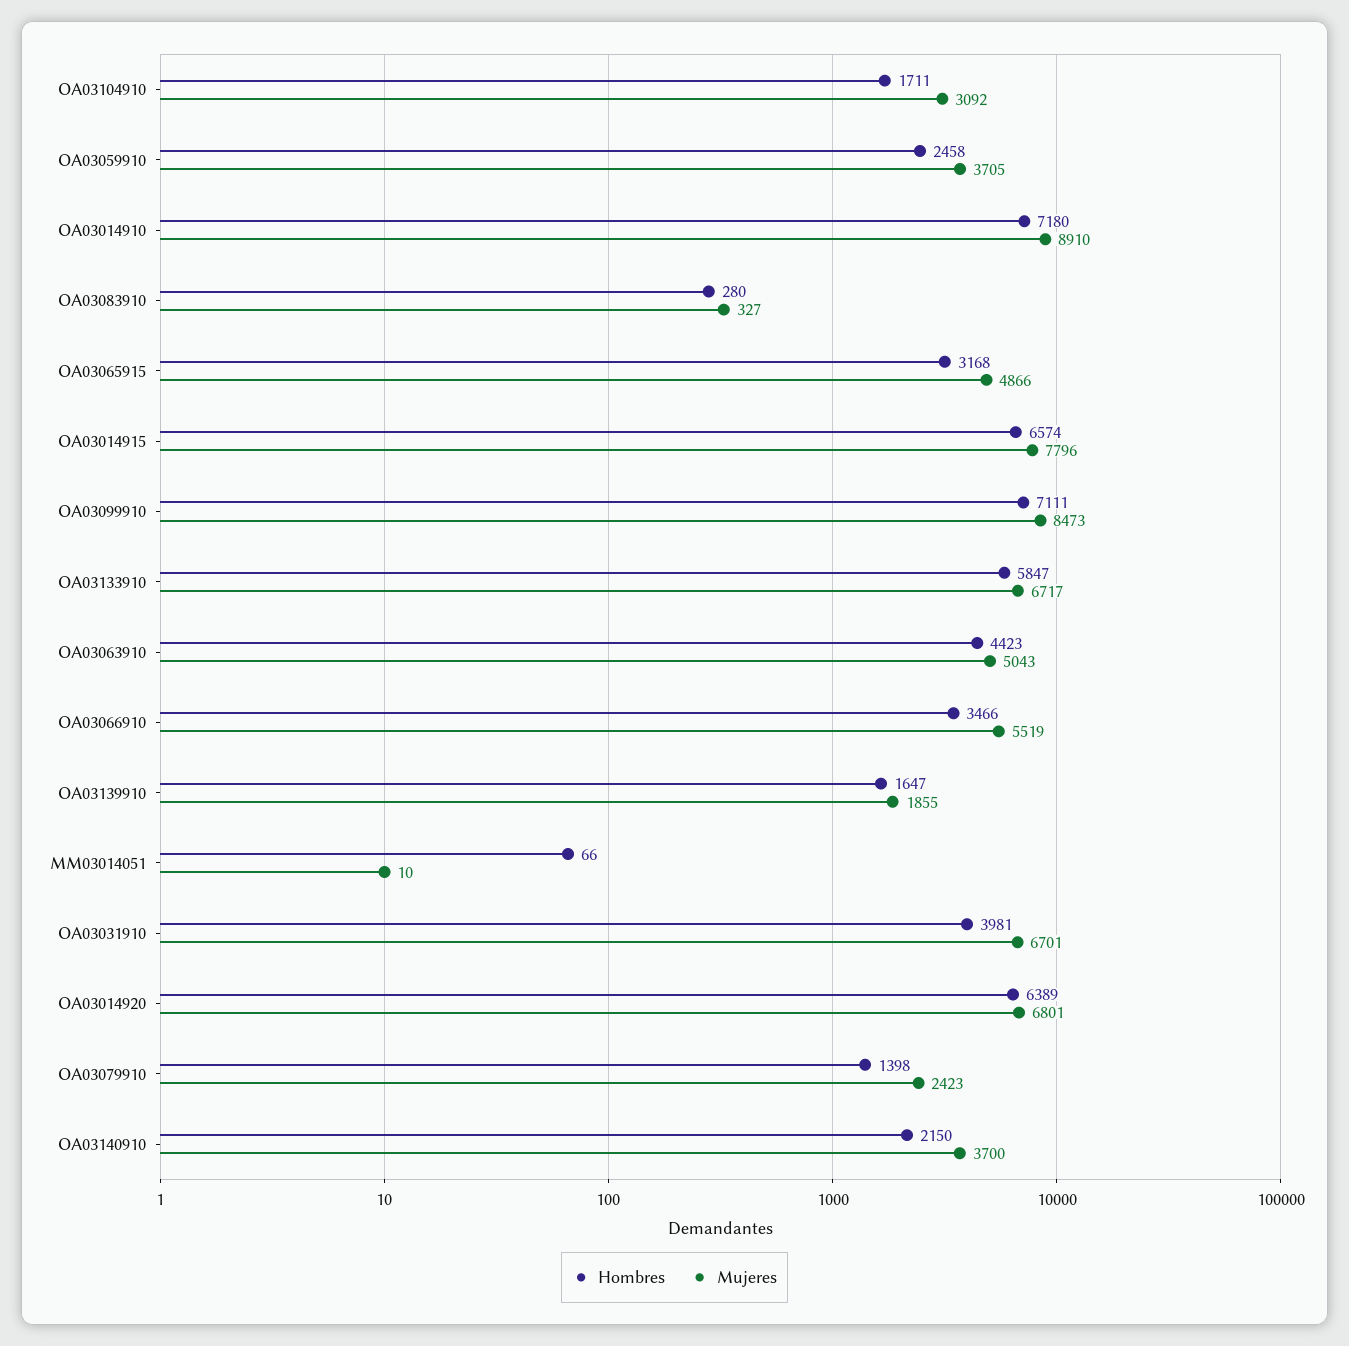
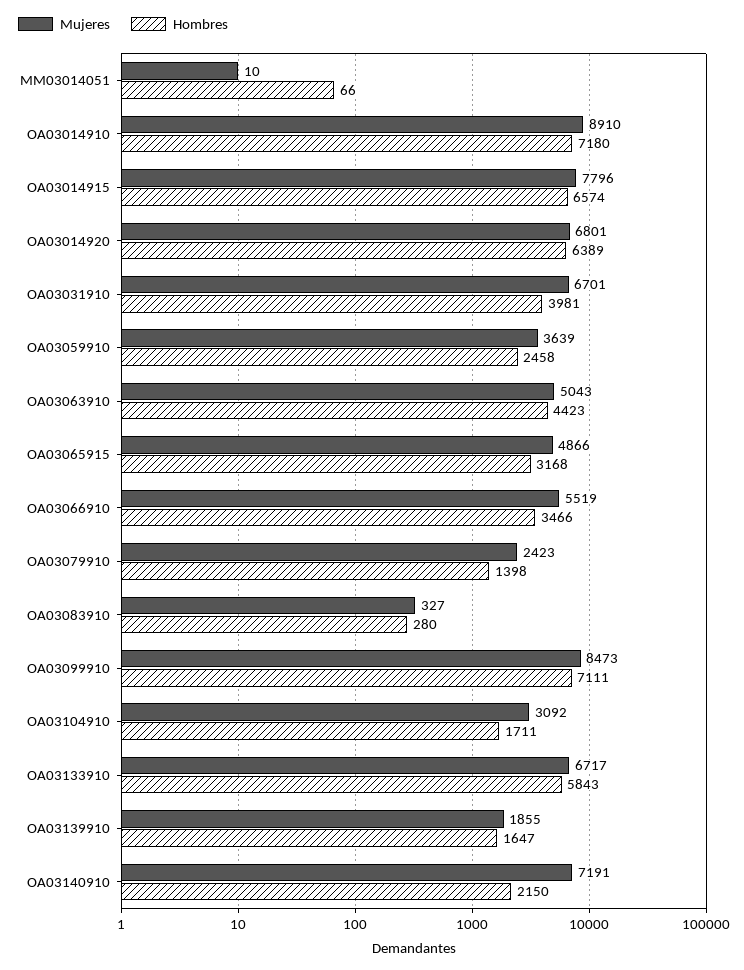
  {
    "Hombres": {
      "OA03104910": 1711,
      "OA03059910": 2458,
      "OA03014910": 7180,
      "OA03083910": 280,
      "OA03065915": 3168,
      "OA03014915": 6574,
      "OA03099910": 7111,
-     "OA03133910": 5847,
+     "OA03133910": 5843,
      "OA03063910": 4423,
      "OA03066910": 3466,
      "OA03139910": 1647,
      "MM03014051": 66,
      "OA03031910": 3981,
      "OA03014920": 6389,
      "OA03079910": 1398,
      "OA03140910": 2150
    },
    "Mujeres": {
      "OA03104910": 3092,
-     "OA03059910": 3705,
+     "OA03059910": 3639,
      "OA03014910": 8910,
      "OA03083910": 327,
      "OA03065915": 4866,
      "OA03014915": 7796,
      "OA03099910": 8473,
      "OA03133910": 6717,
      "OA03063910": 5043,
      "OA03066910": 5519,
      "OA03139910": 1855,
      "MM03014051": 10,
      "OA03031910": 6701,
      "OA03014920": 6801,
      "OA03079910": 2423,
-     "OA03140910": 3700
+     "OA03140910": 7191
    }
  }

